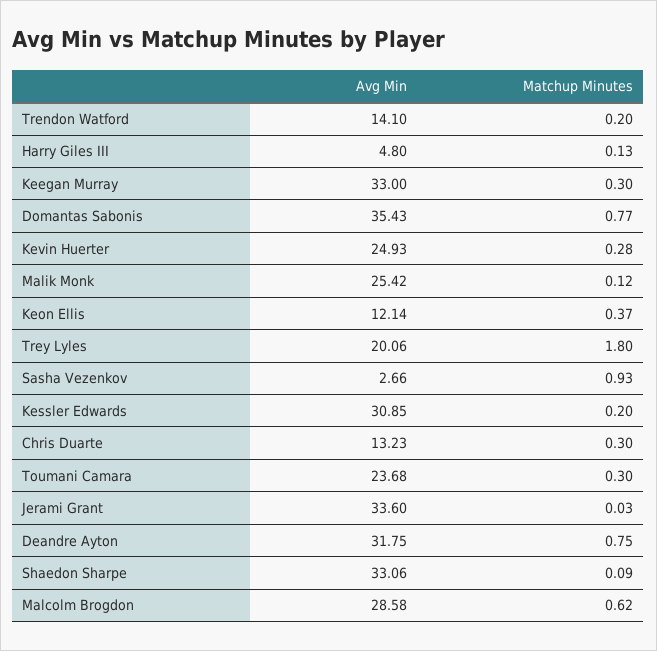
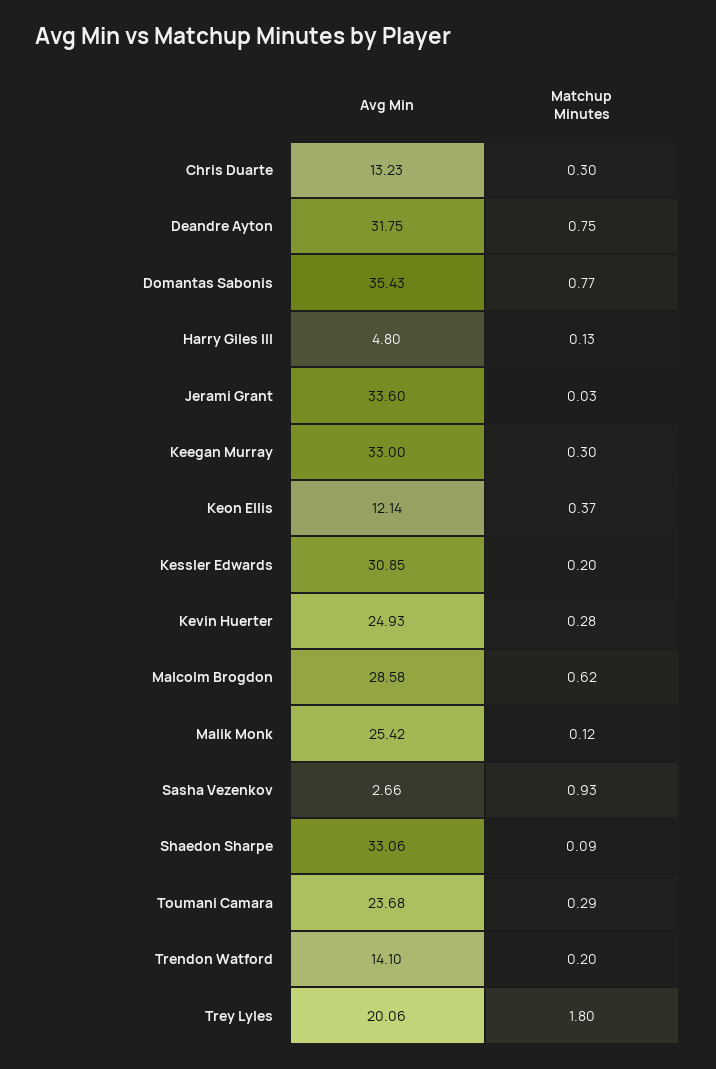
  {
    "Avg Min": {
      "Trendon Watford": 14.1,
      "Harry Giles III": 4.8,
      "Keegan Murray": 33,
      "Domantas Sabonis": 35.43,
      "Kevin Huerter": 24.93,
      "Malik Monk": 25.42,
      "Keon Ellis": 12.14,
      "Trey Lyles": 20.06,
      "Sasha Vezenkov": 2.66,
      "Kessler Edwards": 30.85,
      "Chris Duarte": 13.23,
      "Toumani Camara": 23.68,
      "Jerami Grant": 33.6,
      "Deandre Ayton": 31.75,
      "Shaedon Sharpe": 33.06,
      "Malcolm Brogdon": 28.58
    },
    "Matchup Minutes": {
      "Trendon Watford": 0.2,
      "Harry Giles III": 0.13,
      "Keegan Murray": 0.3,
      "Domantas Sabonis": 0.77,
      "Kevin Huerter": 0.28,
      "Malik Monk": 0.12,
      "Keon Ellis": 0.37,
      "Trey Lyles": 1.8,
      "Sasha Vezenkov": 0.93,
      "Kessler Edwards": 0.2,
      "Chris Duarte": 0.3,
-     "Toumani Camara": 0.3,
+     "Toumani Camara": 0.29,
      "Jerami Grant": 0.03,
      "Deandre Ayton": 0.75,
      "Shaedon Sharpe": 0.09,
      "Malcolm Brogdon": 0.62
    }
  }

